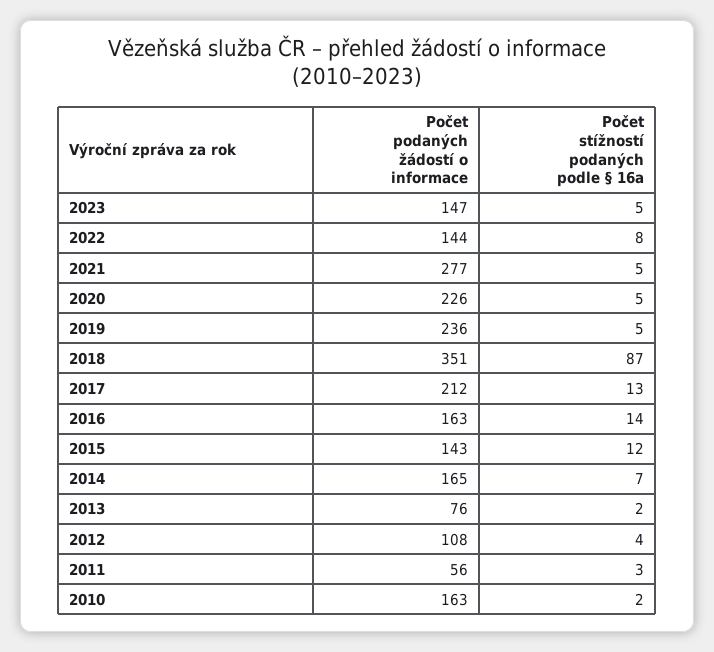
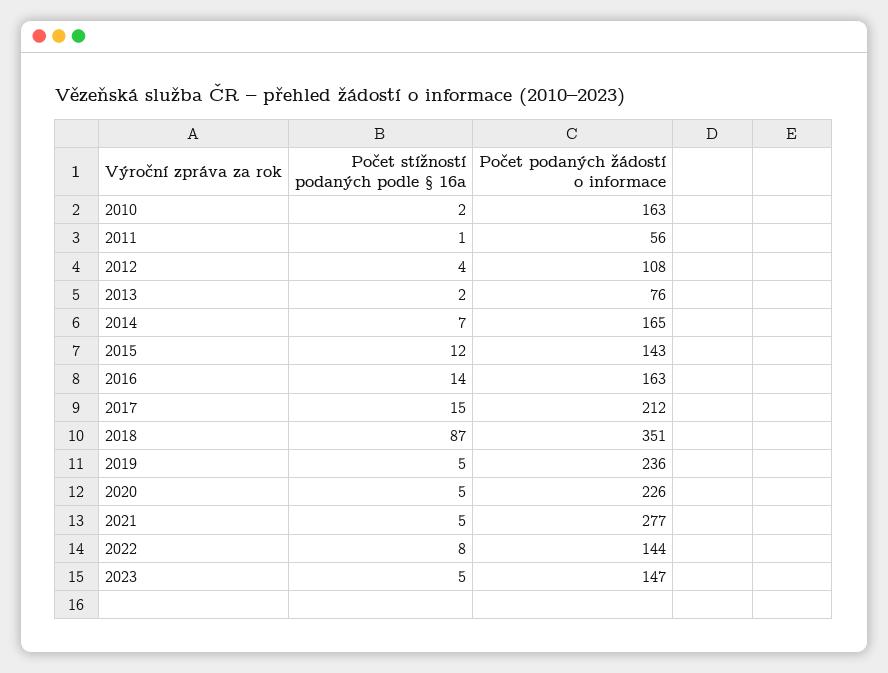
  {
    "Počet podaných žádostí o informace": {
      "2023": 147,
      "2022": 144,
      "2021": 277,
      "2020": 226,
      "2019": 236,
      "2018": 351,
      "2017": 212,
      "2016": 163,
      "2015": 143,
      "2014": 165,
      "2013": 76,
      "2012": 108,
      "2011": 56,
      "2010": 163
    },
    "Počet stížností podaných podle § 16a": {
      "2023": 5,
      "2022": 8,
      "2021": 5,
      "2020": 5,
      "2019": 5,
      "2018": 87,
-     "2017": 13,
+     "2017": 15,
      "2016": 14,
      "2015": 12,
      "2014": 7,
      "2013": 2,
      "2012": 4,
-     "2011": 3,
+     "2011": 1,
      "2010": 2
    }
  }

